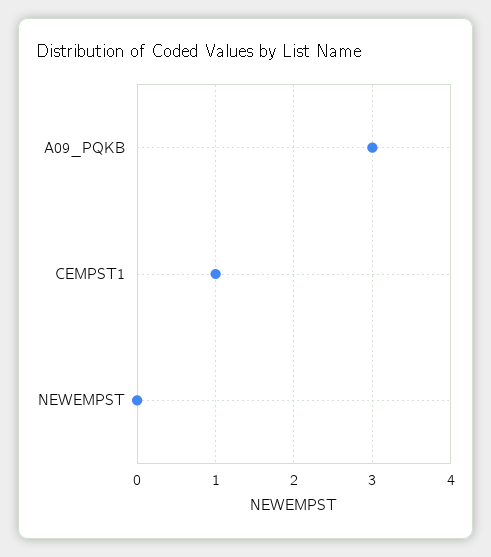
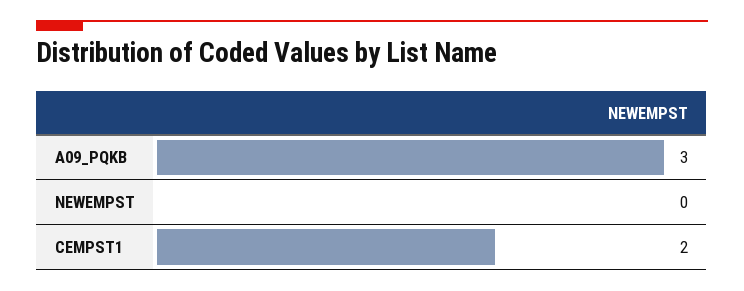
  {
    "A09_PQKB": 3,
-   "CEMPST1": 1,
+   "CEMPST1": 2,
    "NEWEMPST": 0
  }

